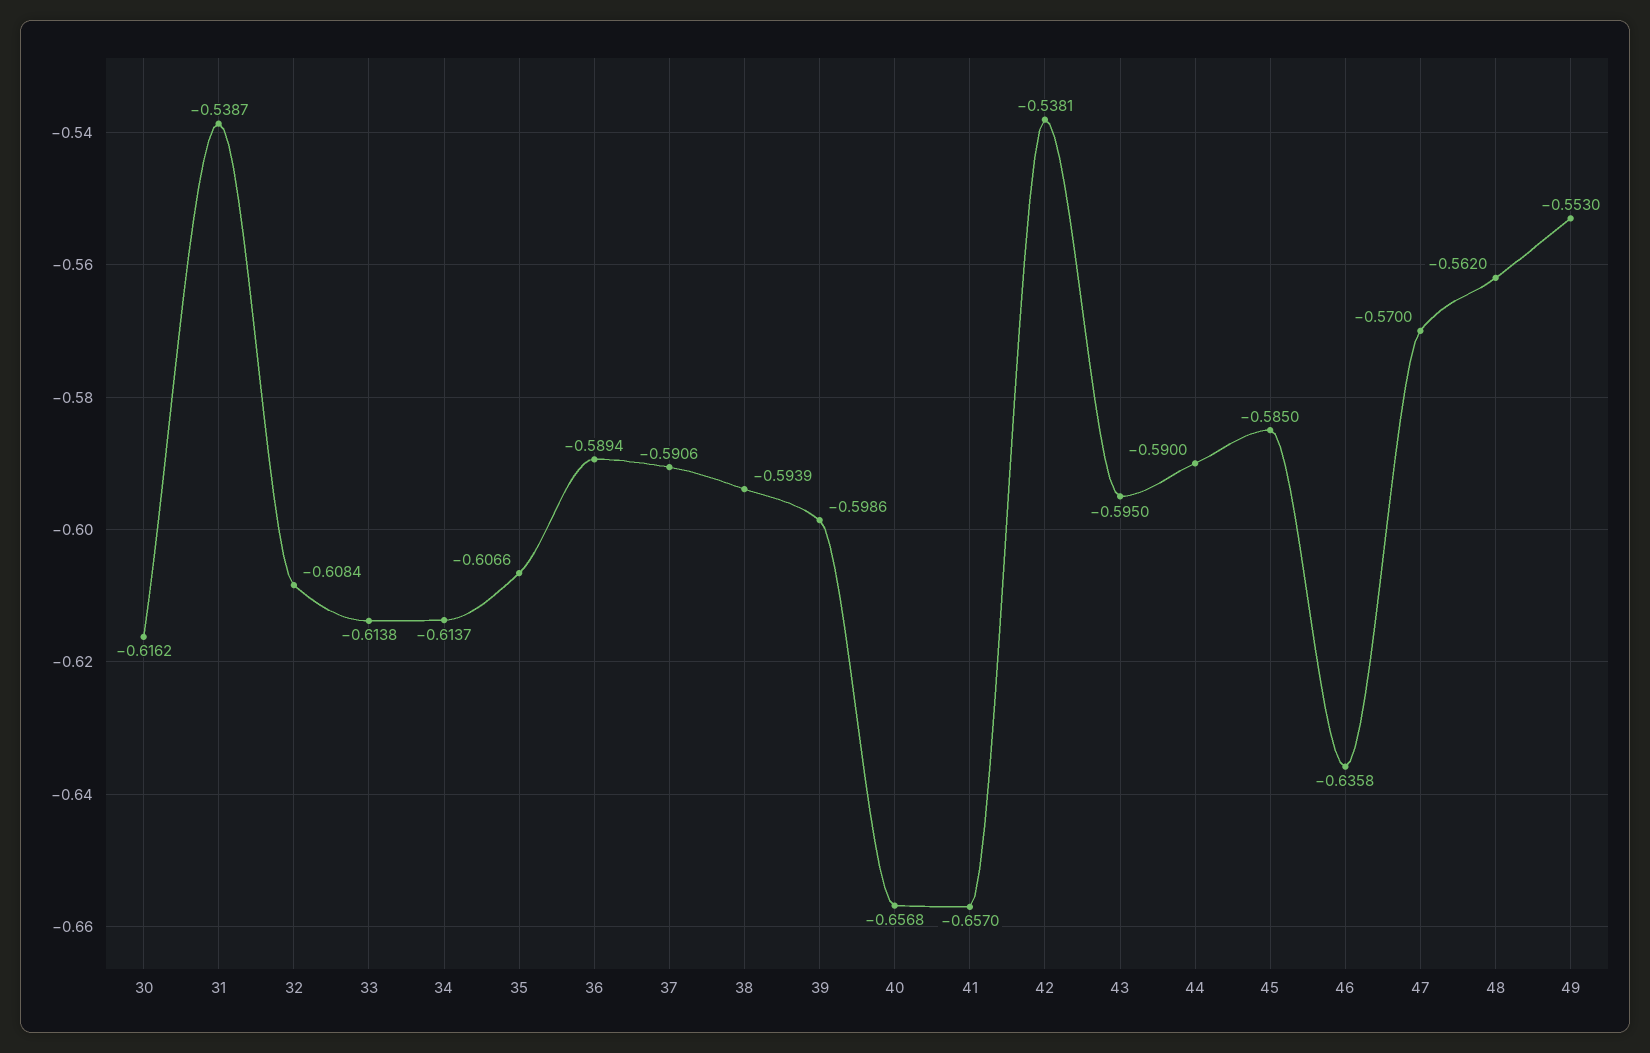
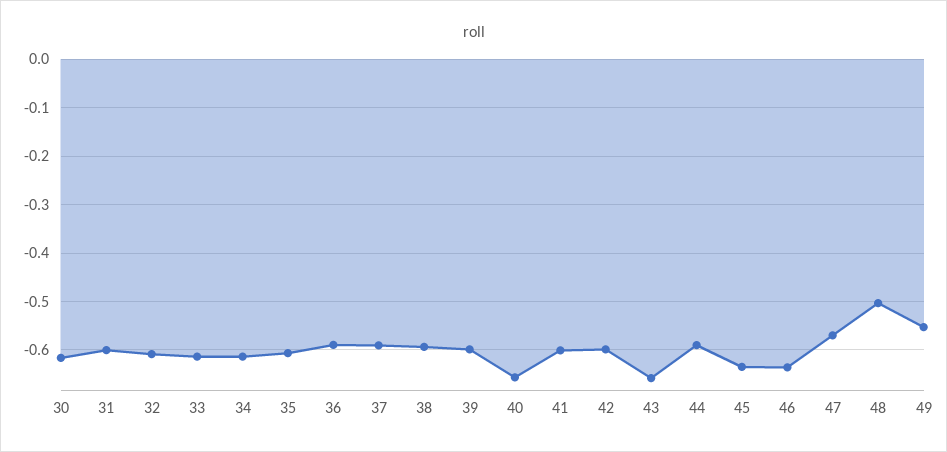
  {
    "30": -0.6162,
-   "31": -0.5387,
+   "31": -0.6,
    "32": -0.6084,
    "33": -0.6138,
    "34": -0.6137,
    "35": -0.6066,
    "36": -0.5894,
    "37": -0.5906,
    "38": -0.5939,
    "39": -0.5986,
    "40": -0.6568,
-   "41": -0.657,
+   "41": -0.6,
-   "42": -0.5381,
+   "42": -0.6,
-   "43": -0.595,
+   "43": -0.66,
    "44": -0.59,
-   "45": -0.585,
+   "45": -0.64,
    "46": -0.6358,
    "47": -0.57,
-   "48": -0.562,
+   "48": -0.5,
    "49": -0.553
  }

